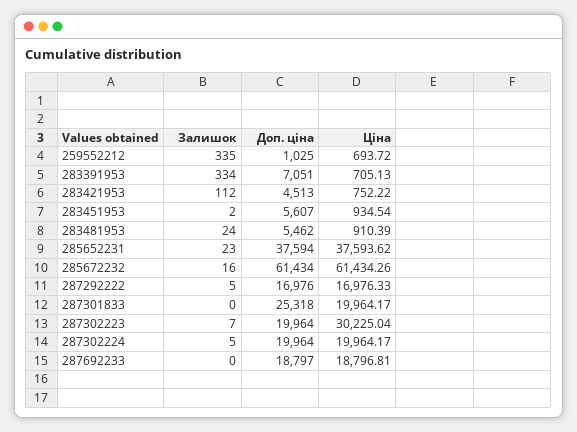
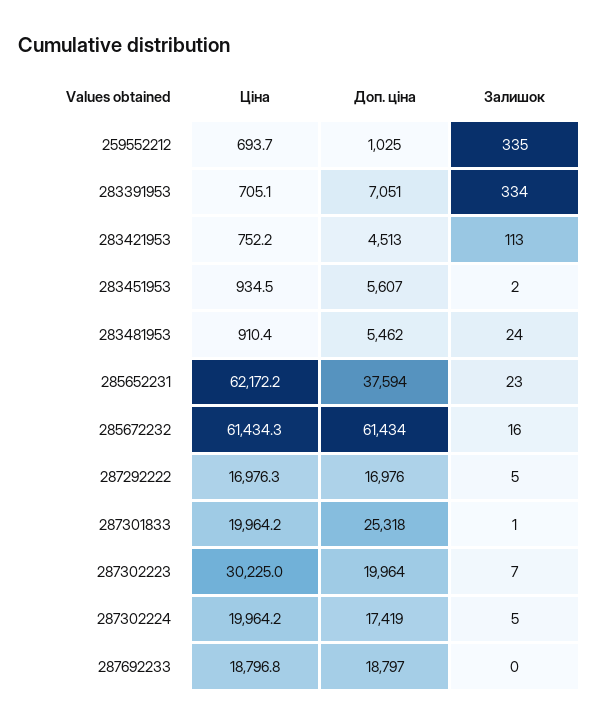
  {
    "Залишок": {
      "259552212": 335,
      "283391953": 334,
-     "283421953": 112,
+     "283421953": 113,
      "283451953": 2,
      "283481953": 24,
      "285652231": 23,
      "285672232": 16,
      "287292222": 5,
-     "287301833": 0,
+     "287301833": 1,
      "287302223": 7,
      "287302224": 5,
      "287692233": 0
    },
    "Доп. ціна": {
      "259552212": 1025,
      "283391953": 7051,
      "283421953": 4513,
      "283451953": 5607,
      "283481953": 5462,
      "285652231": 37594,
      "285672232": 61434,
      "287292222": 16976,
      "287301833": 25318,
      "287302223": 19964,
-     "287302224": 19964,
+     "287302224": 17419,
      "287692233": 18797
    },
    "Ціна": {
      "259552212": 693.72,
      "283391953": 705.13,
      "283421953": 752.22,
      "283451953": 934.54,
      "283481953": 910.39,
-     "285652231": 37593.62,
+     "285652231": 62172.2,
      "285672232": 61434.26,
      "287292222": 16976.33,
      "287301833": 19964.17,
      "287302223": 30225.04,
      "287302224": 19964.17,
      "287692233": 18796.81
    }
  }

